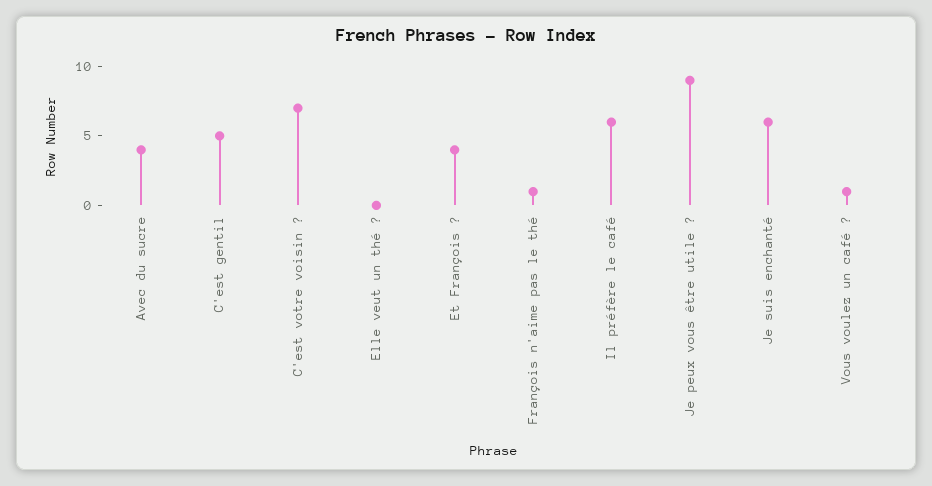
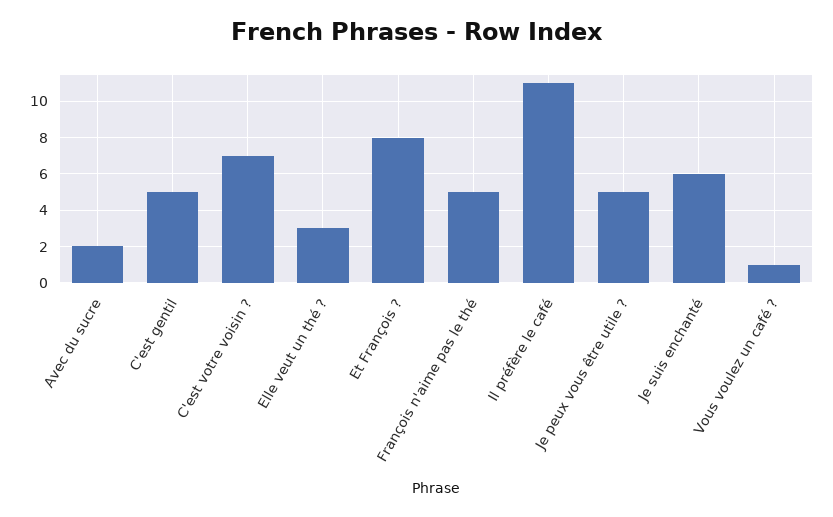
  {
-   "Avec du sucre": 4,
+   "Avec du sucre": 2,
    "C'est gentil": 5,
    "C'est votre voisin ?": 7,
-   "Elle veut un thé ?": 0,
+   "Elle veut un thé ?": 3,
-   "Et François ?": 4,
+   "Et François ?": 8,
-   "François n'aime pas le thé": 1,
+   "François n'aime pas le thé": 5,
-   "Il préfère le café": 6,
+   "Il préfère le café": 11,
-   "Je peux vous être utile ?": 9,
+   "Je peux vous être utile ?": 5,
    "Je suis enchanté": 6,
    "Vous voulez un café ?": 1
  }

